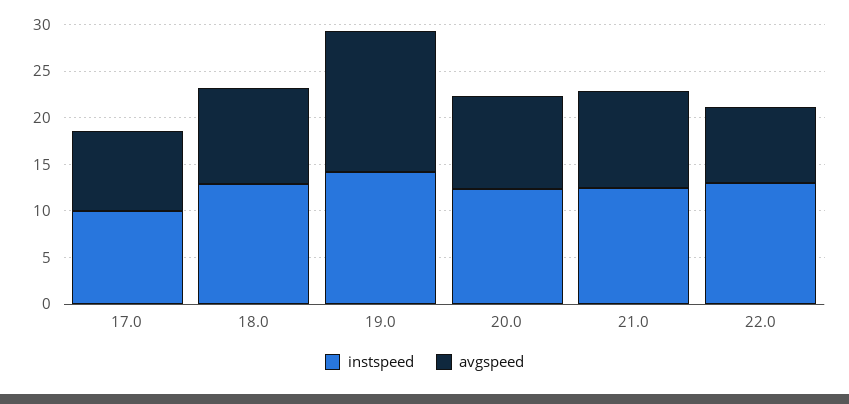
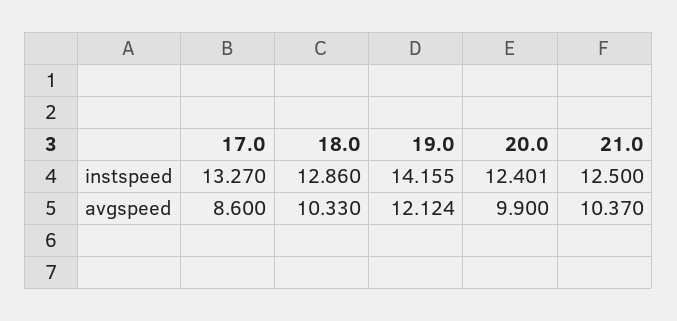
  {
    "instspeed": {
-     "17.0": 10,
+     "17.0": 13.27,
      "18.0": 12.86,
      "19.0": 14.155,
      "20.0": 12.401,
-     "21.0": 12.5,
+     "21.0": 12.5
-     "22.0": 13
    },
    "avgspeed": {
      "17.0": 8.6,
      "18.0": 10.33,
-     "19.0": 15,
+     "19.0": 12.124,
      "20.0": 9.9,
-     "21.0": 10.37,
+     "21.0": 10.37
-     "22.0": 8
    }
  }

